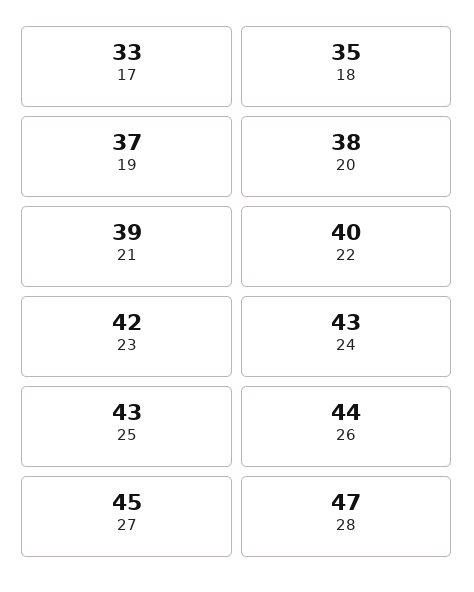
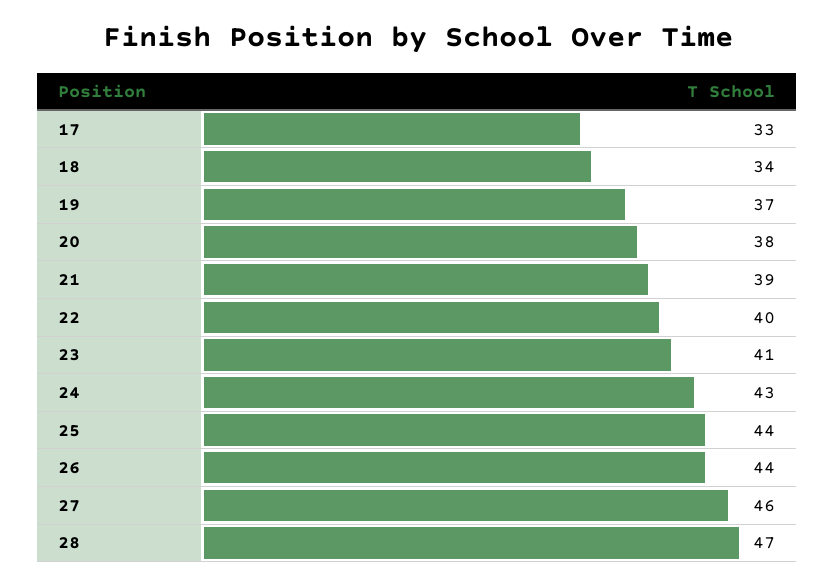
  {
    "17": 33,
-   "18": 35,
+   "18": 34,
    "19": 37,
    "20": 38,
    "21": 39,
    "22": 40,
-   "23": 42,
+   "23": 41,
    "24": 43,
-   "25": 43,
+   "25": 44,
    "26": 44,
-   "27": 45,
+   "27": 46,
    "28": 47
  }

